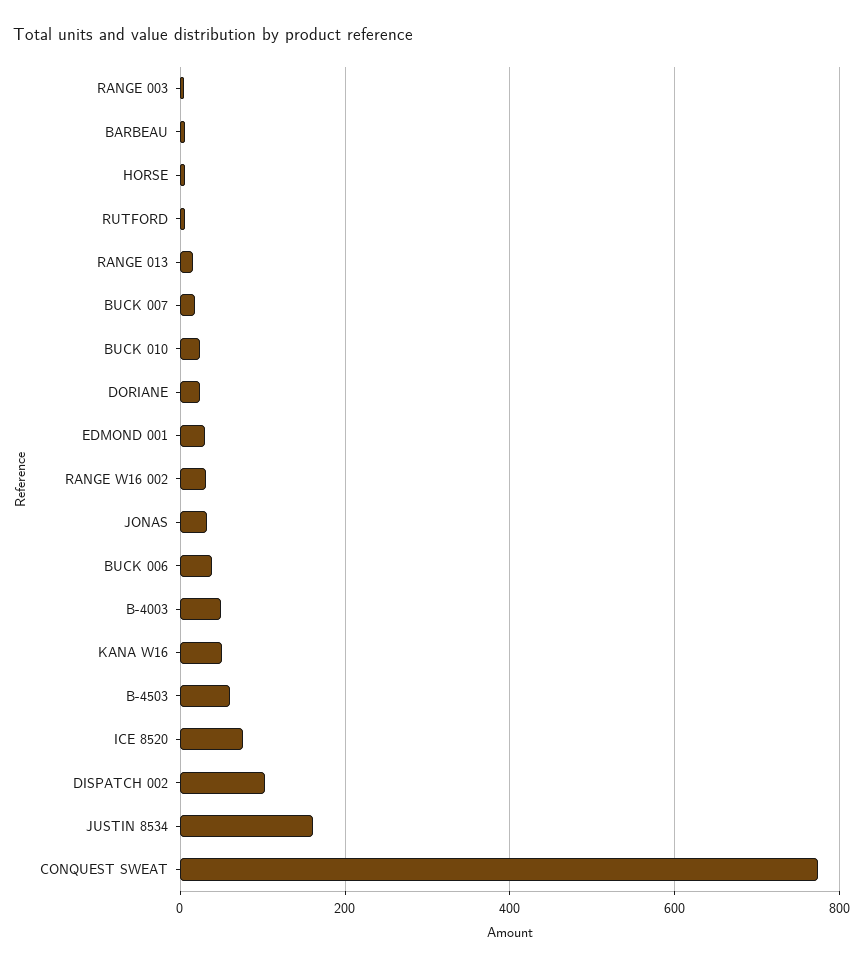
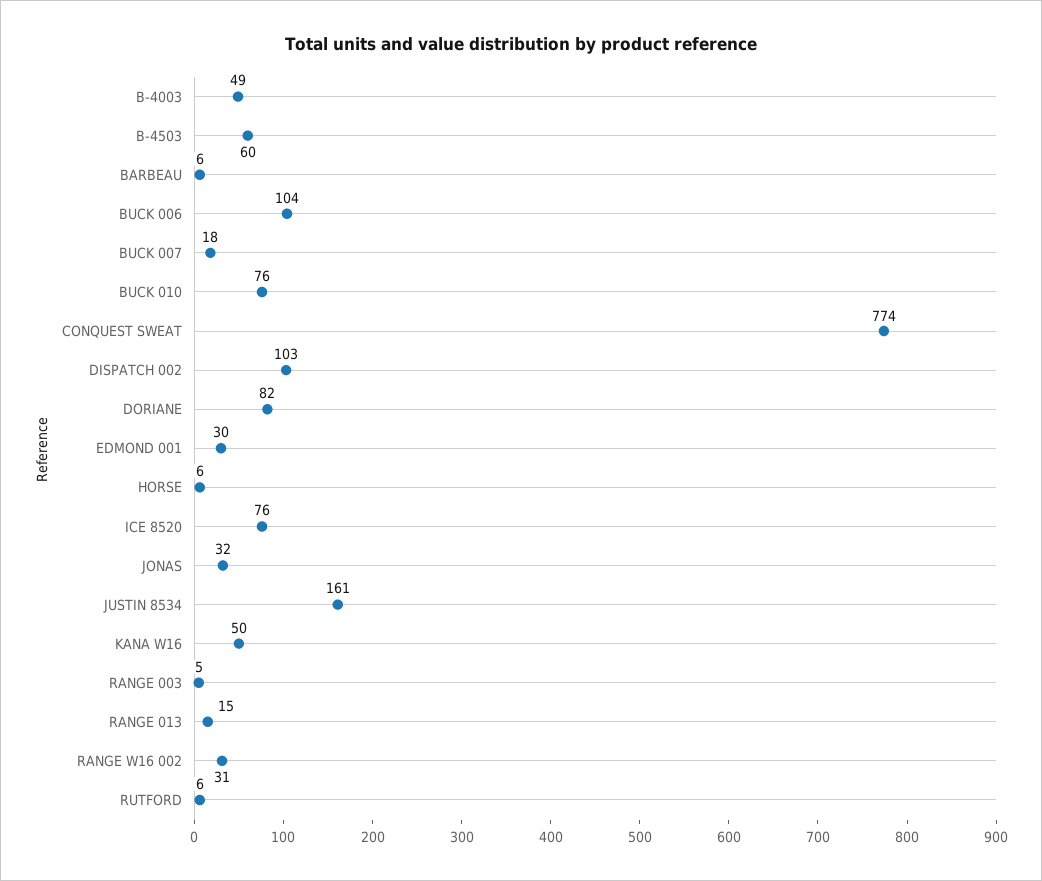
  {
    "RANGE 003": 5,
    "BARBEAU": 6,
    "HORSE": 6,
    "RUTFORD": 6,
    "RANGE 013": 15,
    "BUCK 007": 18,
-   "BUCK 010": 20,
+   "BUCK 010": 76,
-   "DORIANE": 20,
+   "DORIANE": 82,
    "EDMOND 001": 30,
    "RANGE W16 002": 31,
    "JONAS": 32,
-   "BUCK 006": 40,
+   "BUCK 006": 104,
    "B-4003": 49,
    "KANA W16": 50,
    "B-4503": 60,
    "ICE 8520": 76,
    "DISPATCH 002": 103,
    "JUSTIN 8534": 161,
    "CONQUEST SWEAT": 774
  }

